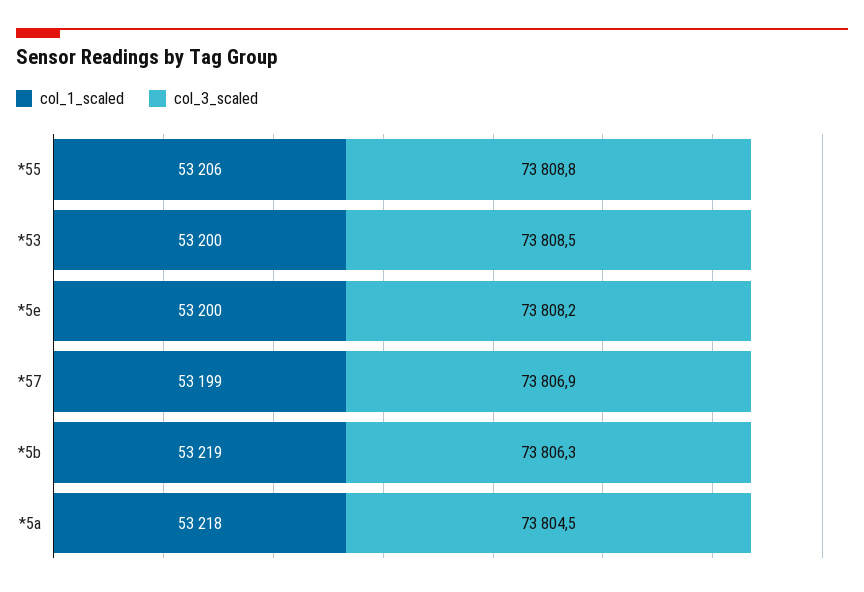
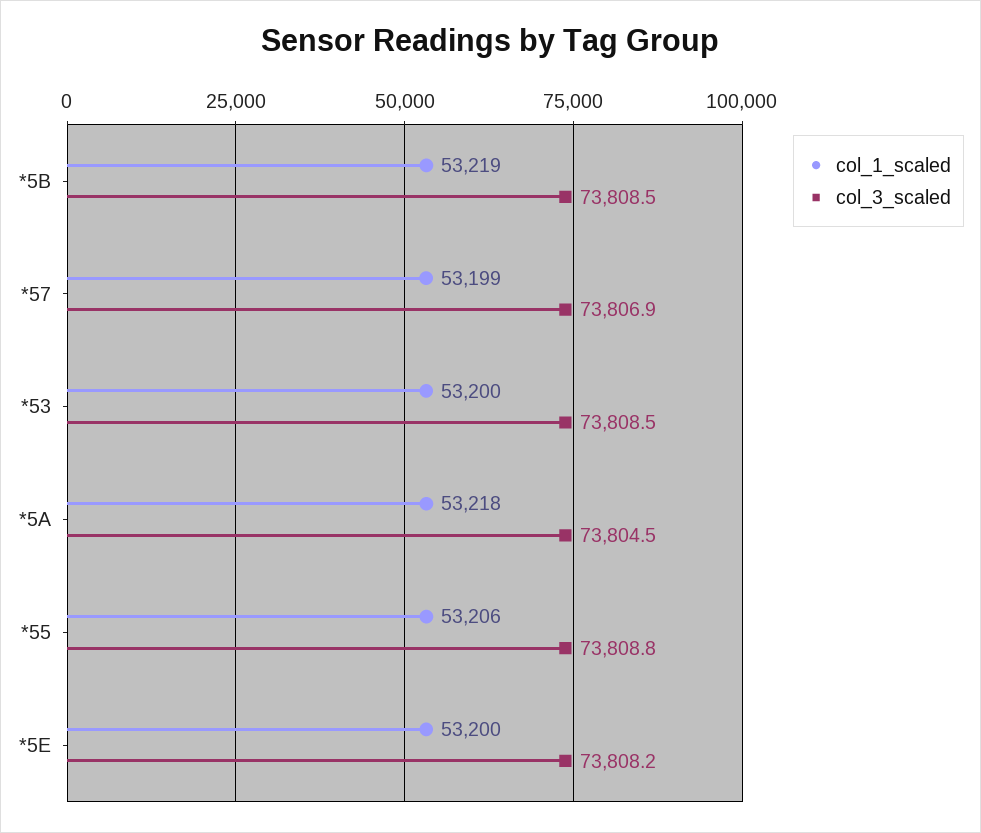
  {
    "col_1_scaled": {
      "*55": 53206,
      "*53": 53200,
      "*5e": 53200,
      "*57": 53199,
      "*5b": 53219,
      "*5a": 53218
    },
    "col_3_scaled": {
      "*55": 73808.8,
      "*53": 73808.5,
      "*5e": 73808.2,
      "*57": 73806.9,
-     "*5b": 73806.3,
+     "*5b": 73808.5,
      "*5a": 73804.5
    }
  }

